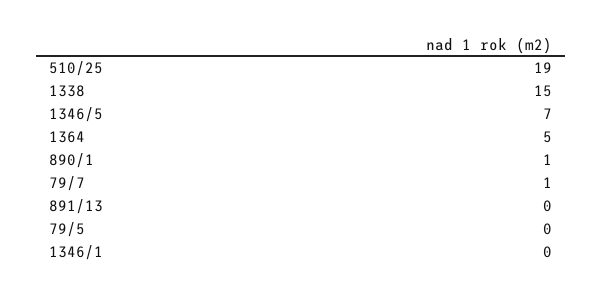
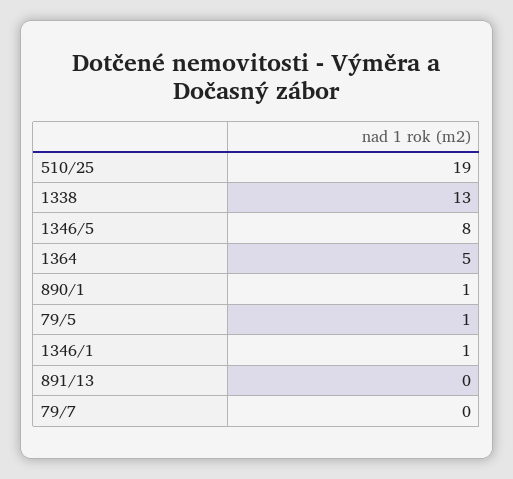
  {
    "510/25": 19,
-   "1338": 15,
+   "1338": 13,
-   "1346/5": 7,
+   "1346/5": 8,
    "1364": 5,
    "890/1": 1,
-   "79/7": 1,
+   "79/7": 0,
    "891/13": 0,
-   "79/5": 0,
+   "79/5": 1,
-   "1346/1": 0
+   "1346/1": 1
  }

